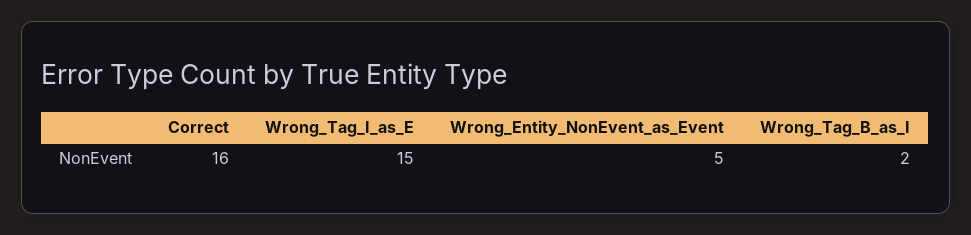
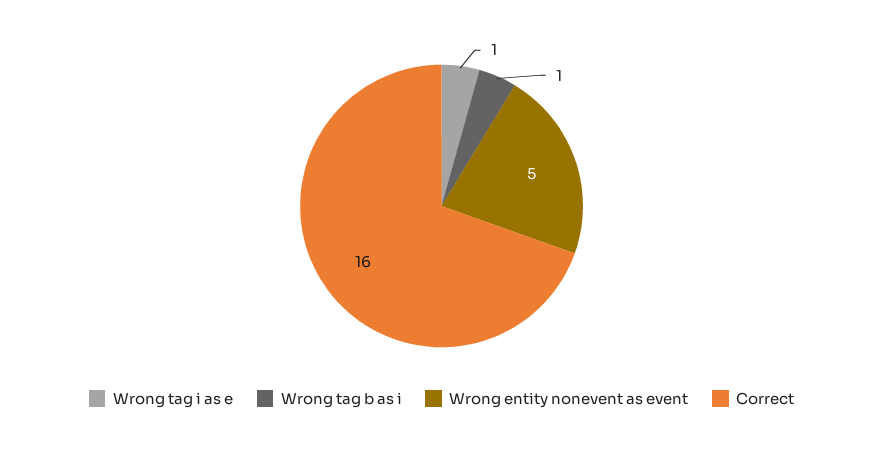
  {
    "Correct": 16,
-   "Wrong_Tag_I_as_E": 15,
+   "Wrong_Tag_I_as_E": 1,
    "Wrong_Entity_NonEvent_as_Event": 5,
-   "Wrong_Tag_B_as_I": 2
+   "Wrong_Tag_B_as_I": 1
  }

